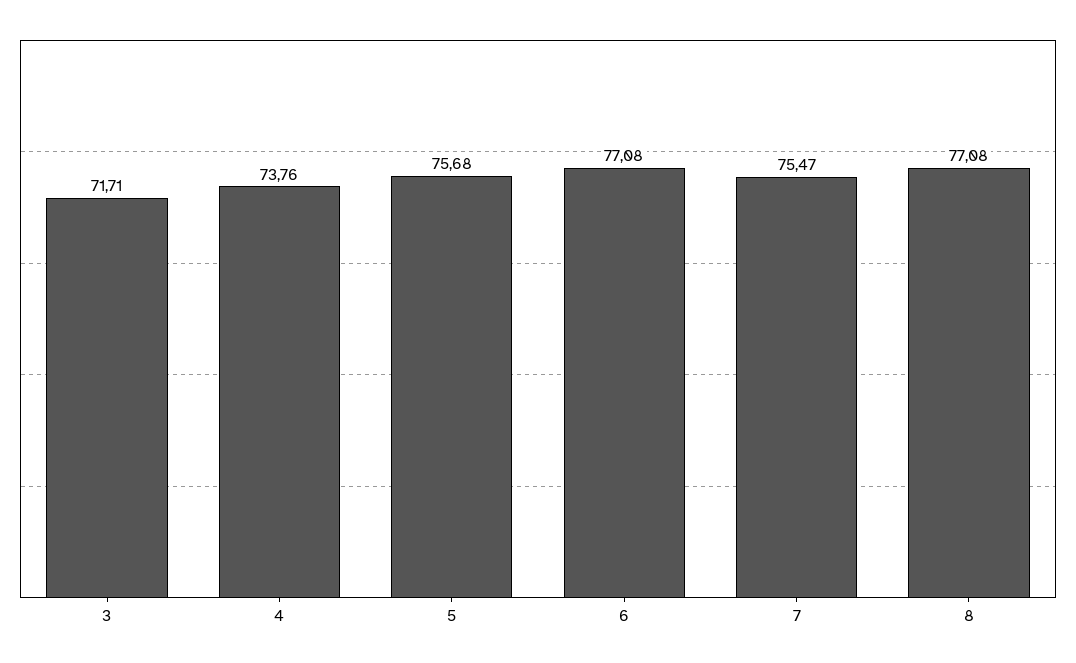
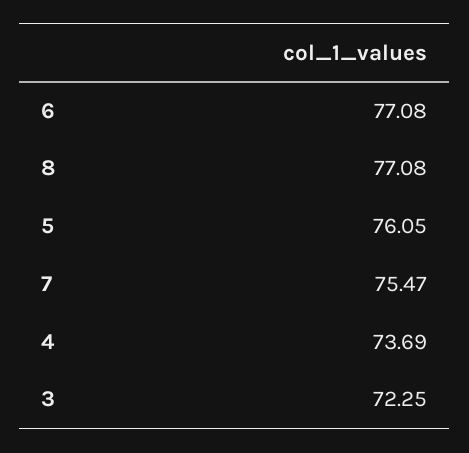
  {
-   "3": 71.71,
+   "3": 72.25,
-   "4": 73.76,
+   "4": 73.69,
-   "5": 75.68,
+   "5": 76.05,
    "6": 77.08,
    "7": 75.47,
    "8": 77.08
  }

